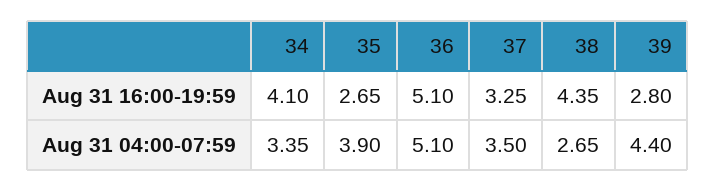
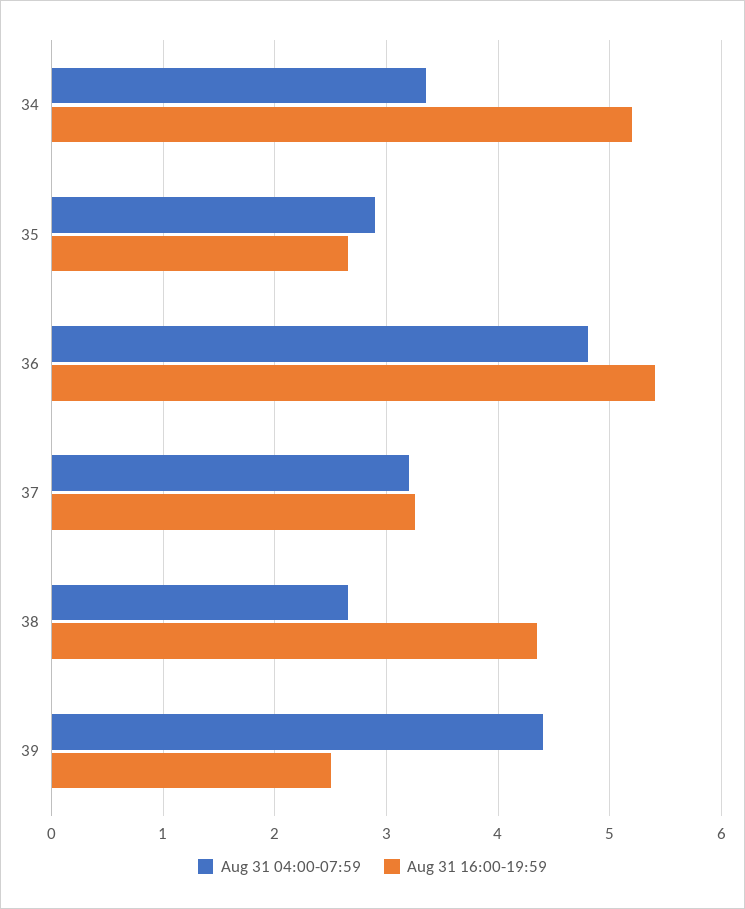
  {
    "Aug 31 16:00-19:59": {
-     "34": 4.1,
+     "34": 5.2,
      "35": 2.65,
-     "36": 5.1,
+     "36": 5.4,
      "37": 3.25,
      "38": 4.35,
-     "39": 2.8
+     "39": 2.5
    },
    "Aug 31 04:00-07:59": {
      "34": 3.35,
-     "35": 3.9,
+     "35": 2.9,
-     "36": 5.1,
+     "36": 4.8,
-     "37": 3.5,
+     "37": 3.2,
      "38": 2.65,
      "39": 4.4
    }
  }

